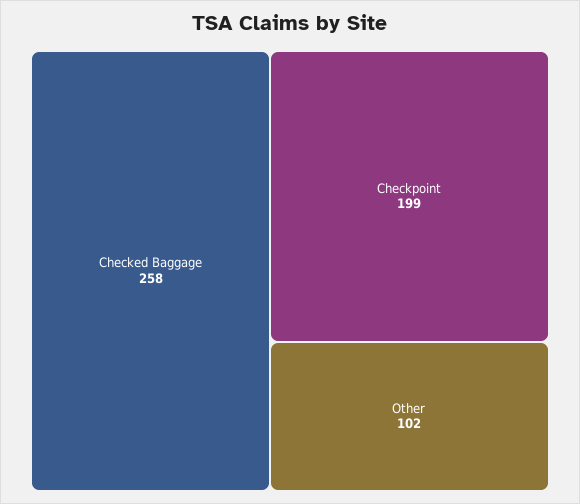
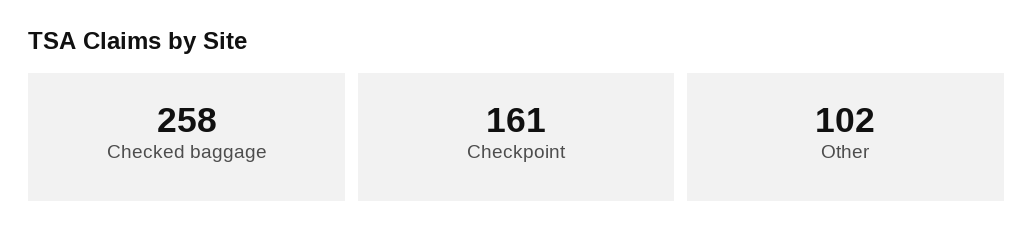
  {
    "Checked Baggage": 258,
-   "Checkpoint": 199,
+   "Checkpoint": 161,
    "Other": 102
  }

